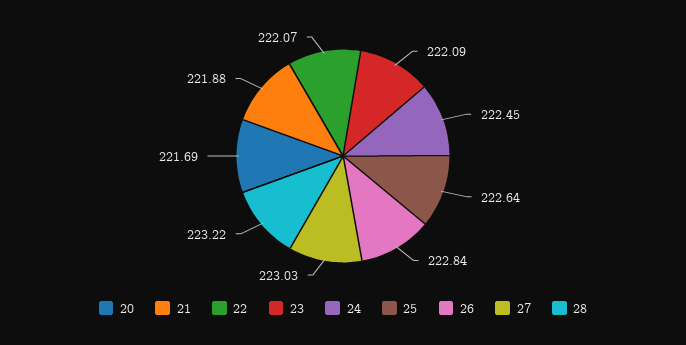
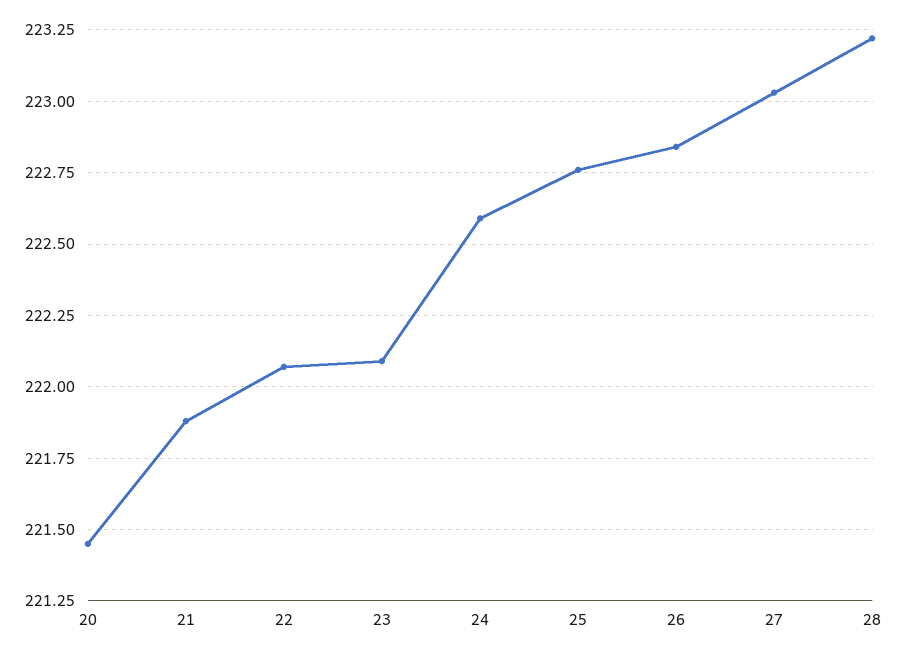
  {
-   "20": 221.69,
+   "20": 221.45,
    "21": 221.88,
    "22": 222.07,
    "23": 222.09,
-   "24": 222.45,
+   "24": 222.6,
-   "25": 222.64,
+   "25": 222.75,
    "26": 222.84,
    "27": 223.03,
    "28": 223.22
  }

